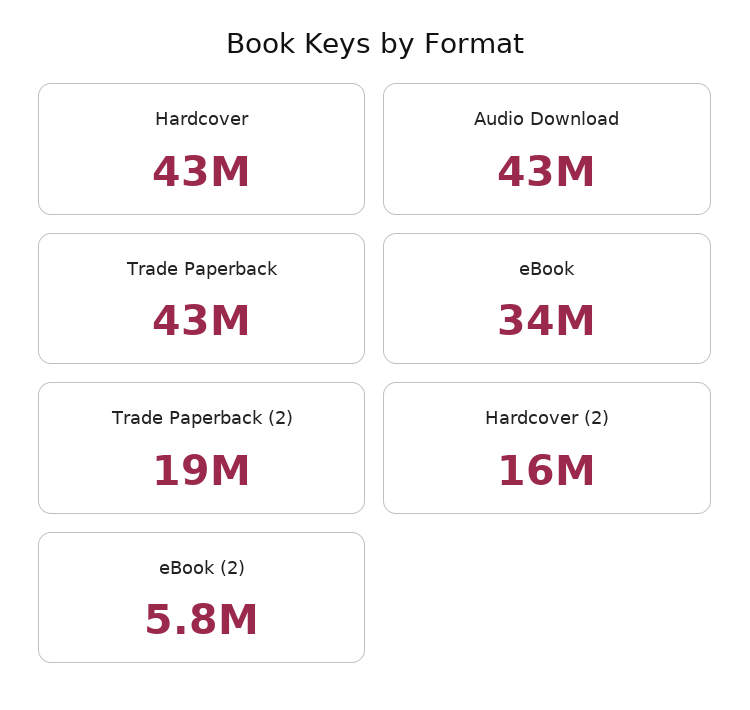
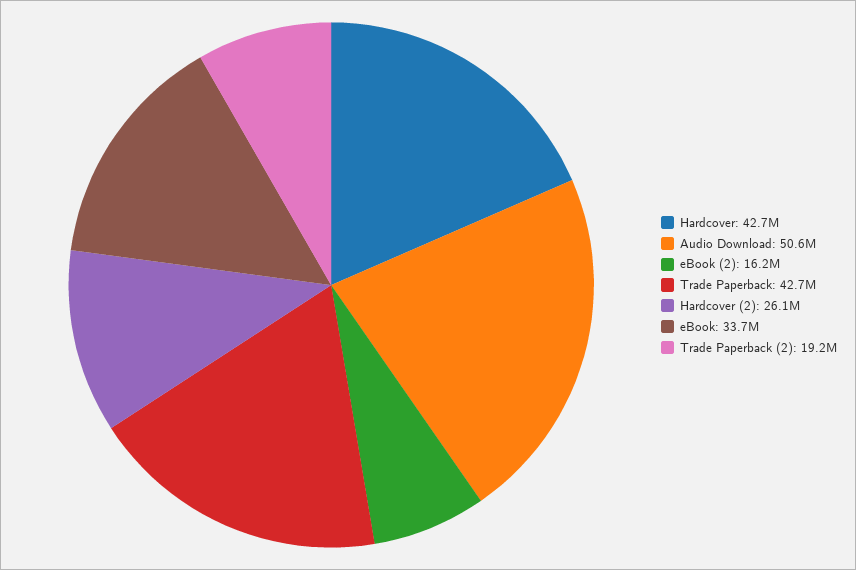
  {
    "Hardcover": 42700000,
-   "Audio Download": 43000000,
+   "Audio Download": 50600000,
    "Trade Paperback": 42700000,
    "eBook": 33700000,
    "Trade Paperback (2)": 19200000,
-   "Hardcover (2)": 16000000,
+   "Hardcover (2)": 26100000,
-   "eBook (2)": 5800000
+   "eBook (2)": 16200000
  }

